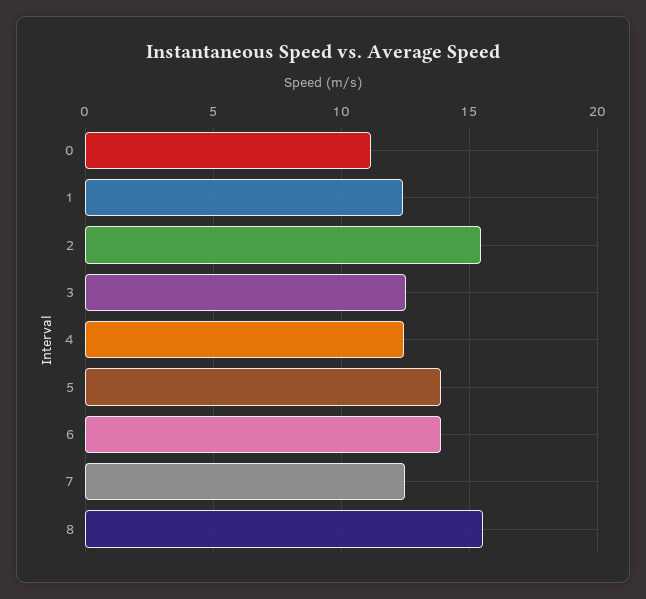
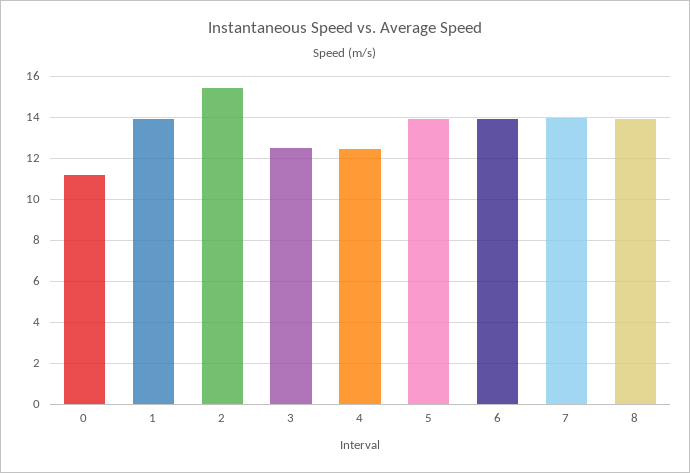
  {
    "0": 11,
-   "1": 12.5,
+   "1": 14,
    "2": 15.5,
    "3": 12.5,
    "4": 12.5,
    "5": 14,
    "6": 14,
-   "7": 12.5,
+   "7": 14,
-   "8": 15.5
+   "8": 14
  }

